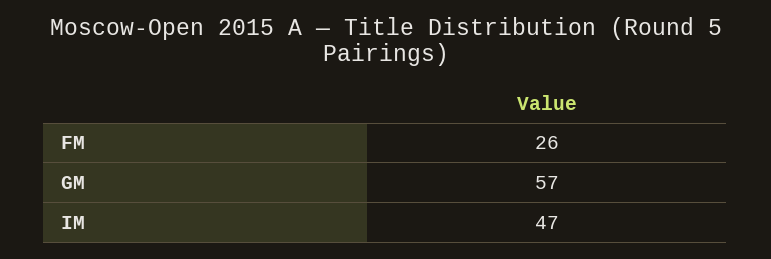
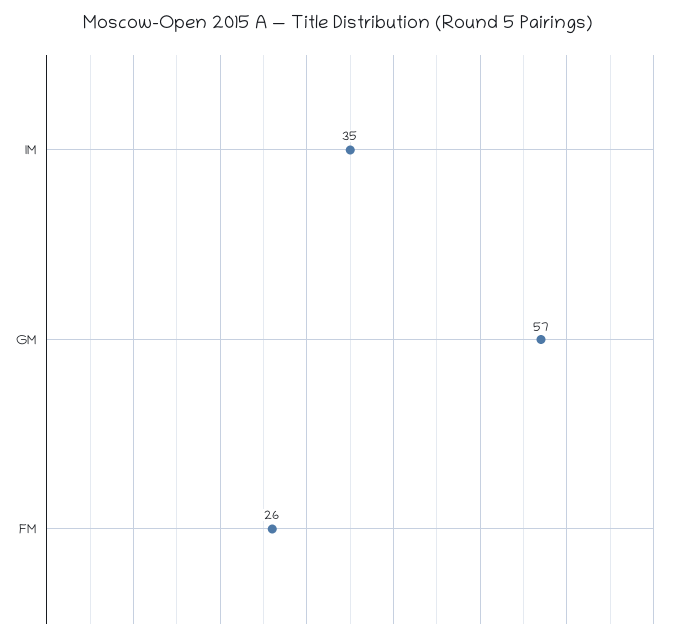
  {
    "FM": 26,
    "GM": 57,
-   "IM": 47
+   "IM": 35
  }

